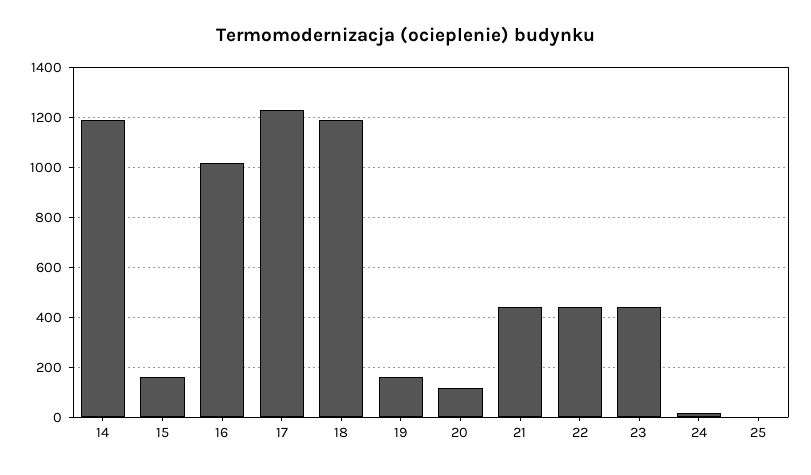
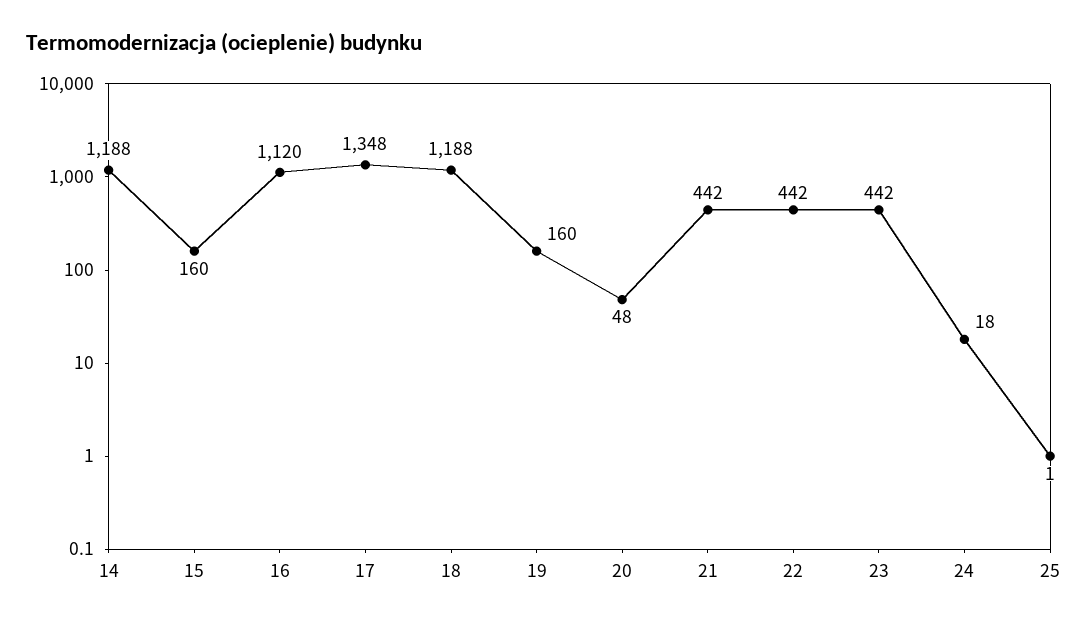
  {
    "14": 1188,
    "15": 160,
-   "16": 1025,
+   "16": 1120,
-   "17": 1225,
+   "17": 1348,
    "18": 1188,
    "19": 160,
-   "20": 125,
+   "20": 48,
    "21": 442,
    "22": 442,
    "23": 442,
    "24": 18,
    "25": 1
  }

